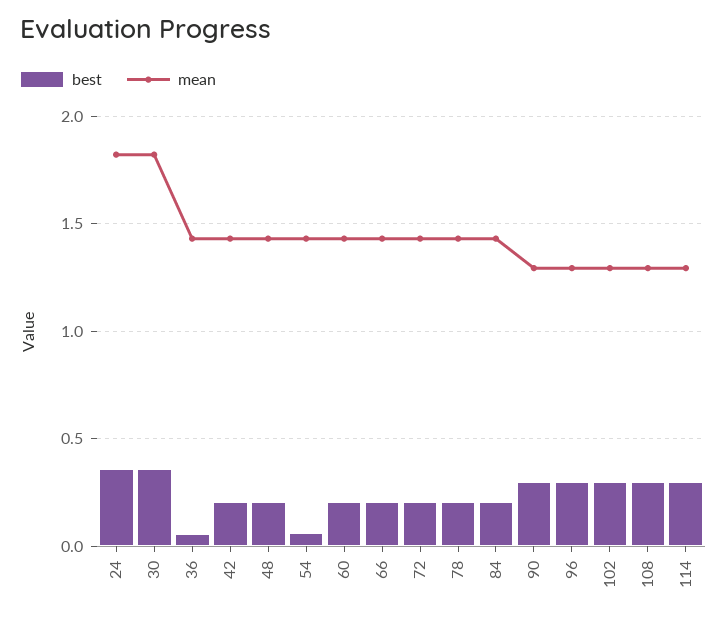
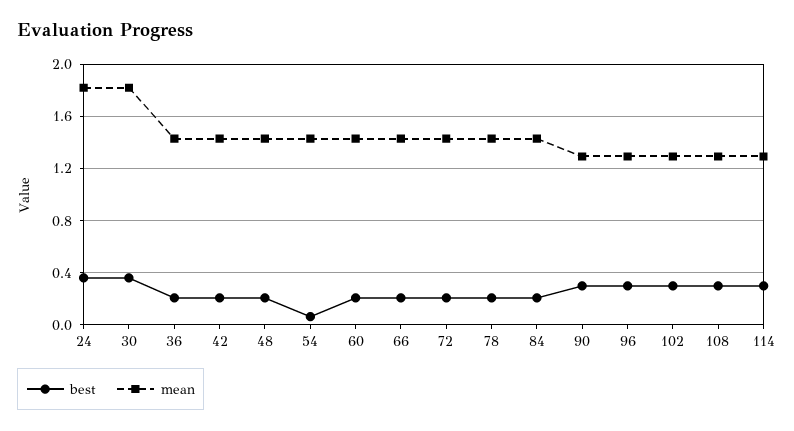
  {
    "best": {
      "24": 0.35,
      "30": 0.35,
-     "36": 0.05,
+     "36": 0.2,
      "42": 0.2,
      "48": 0.2,
      "54": 0.05,
      "60": 0.2,
      "66": 0.2,
      "72": 0.2,
      "78": 0.2,
      "84": 0.2,
      "90": 0.3,
      "96": 0.3,
      "102": 0.3,
      "108": 0.3,
      "114": 0.3
    },
    "mean": {
      "24": 1.8,
      "30": 1.8,
      "36": 1.45,
      "42": 1.45,
      "48": 1.45,
      "54": 1.45,
      "60": 1.45,
      "66": 1.45,
      "72": 1.45,
      "78": 1.45,
      "84": 1.45,
      "90": 1.3,
      "96": 1.3,
      "102": 1.3,
      "108": 1.3,
      "114": 1.3
    }
  }

